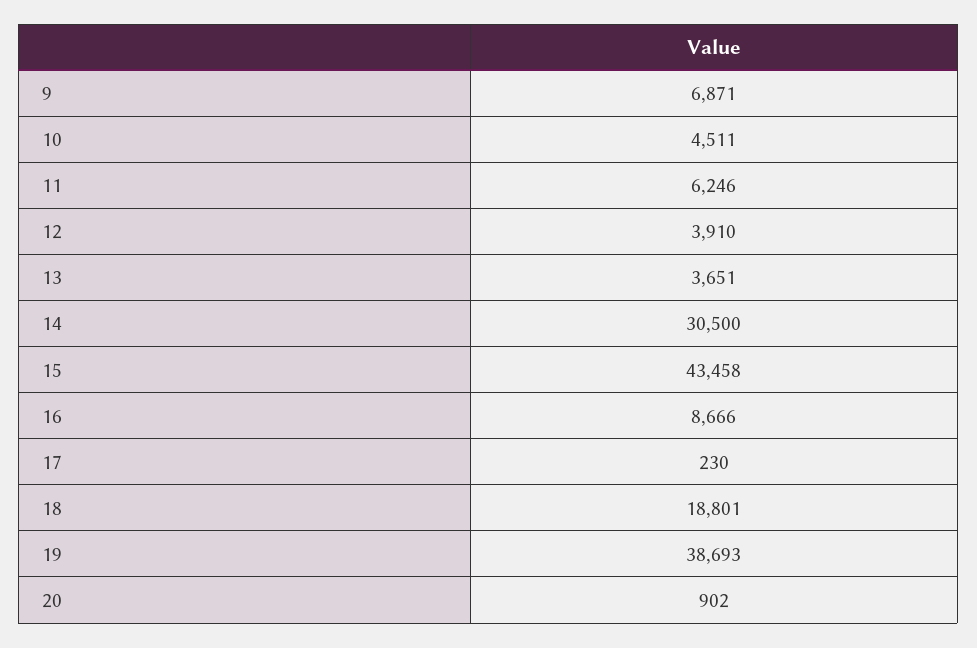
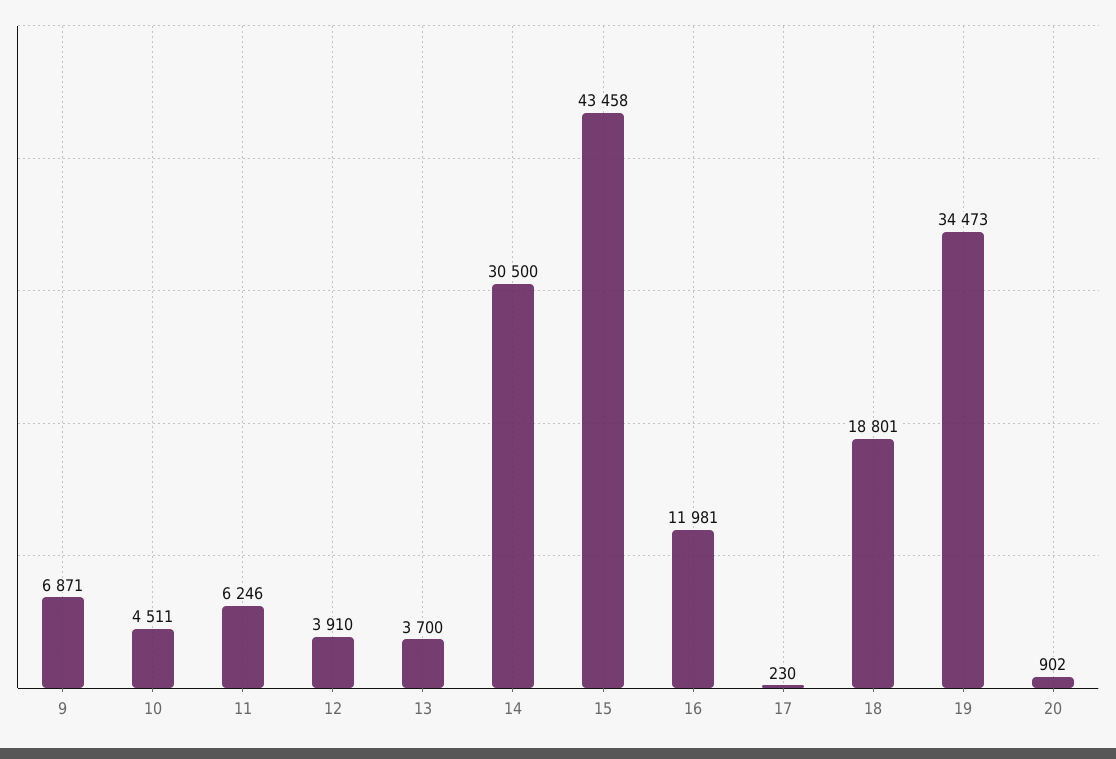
  {
    "9": 6871,
    "10": 4511,
    "11": 6246,
    "12": 3910,
-   "13": 3651,
+   "13": 3700,
    "14": 30500,
    "15": 43458,
-   "16": 8666,
+   "16": 11981,
    "17": 230,
    "18": 18801,
-   "19": 38693,
+   "19": 34473,
    "20": 902
  }

